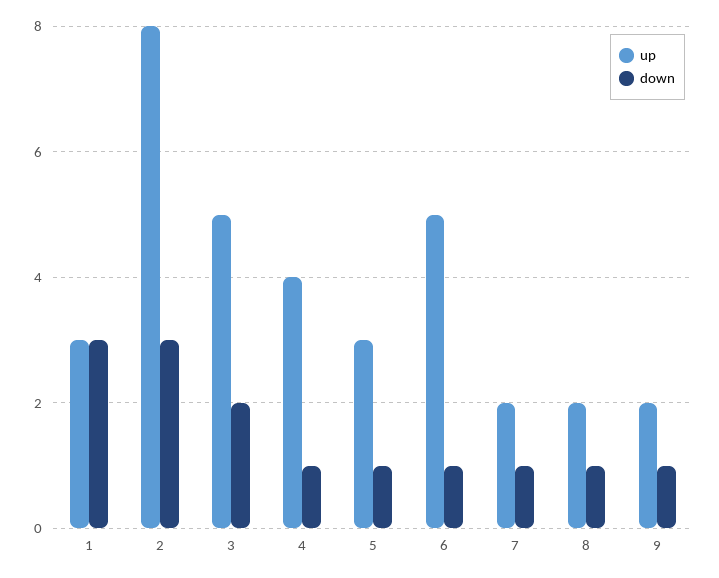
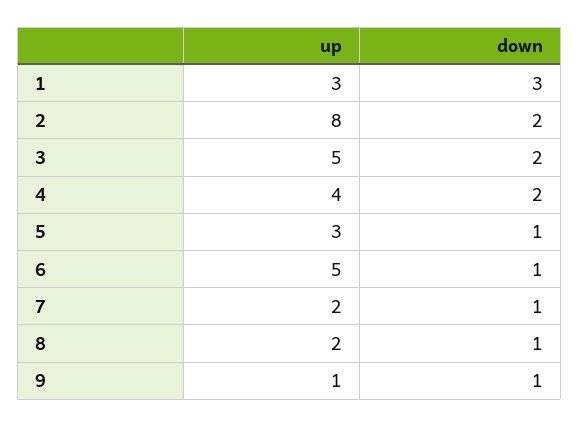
  {
    "up": {
      "1": 3,
      "2": 8,
      "3": 5,
      "4": 4,
      "5": 3,
      "6": 5,
      "7": 2,
      "8": 2,
-     "9": 2
+     "9": 1
    },
    "down": {
      "1": 3,
-     "2": 3,
+     "2": 2,
      "3": 2,
-     "4": 1,
+     "4": 2,
      "5": 1,
      "6": 1,
      "7": 1,
      "8": 1,
      "9": 1
    }
  }

